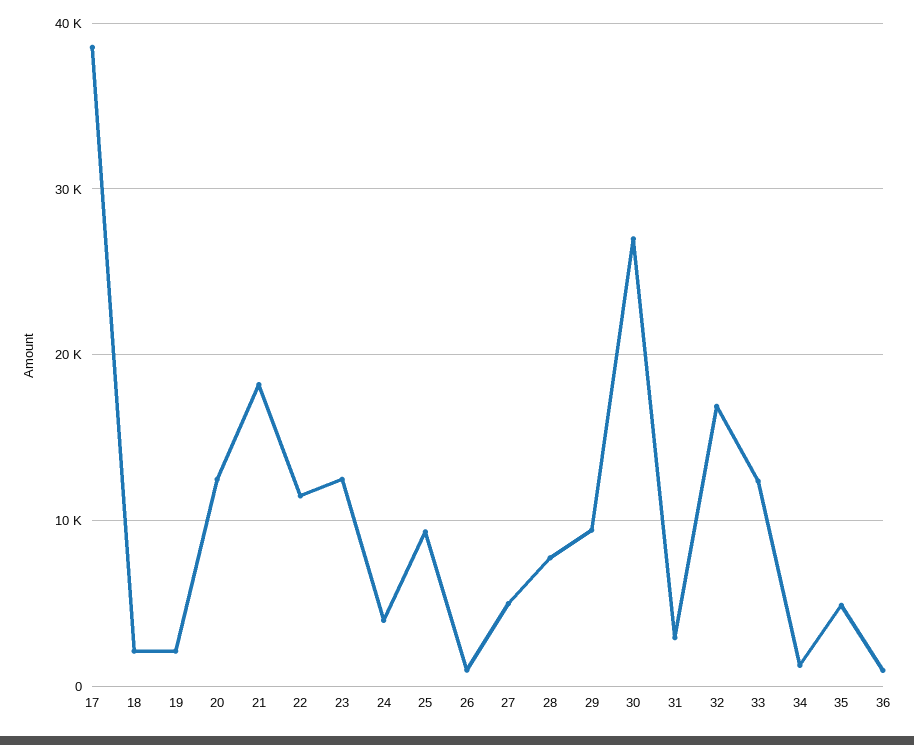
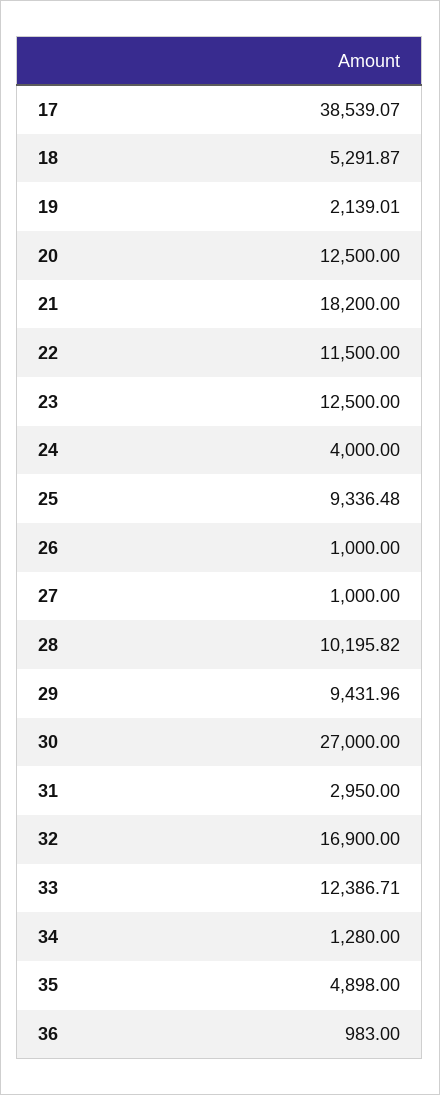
  {
    "17": 38539.07,
-   "18": 2000,
+   "18": 5291.87,
    "19": 2139.01,
    "20": 12500,
    "21": 18200,
    "22": 11500,
    "23": 12500,
    "24": 4000,
    "25": 9336.48,
    "26": 1000,
-   "27": 5000,
+   "27": 1000,
-   "28": 8000,
+   "28": 10195.82,
    "29": 9431.96,
    "30": 27000,
    "31": 2950,
    "32": 16900,
    "33": 12386.71,
    "34": 1280,
    "35": 4898,
    "36": 983
  }

